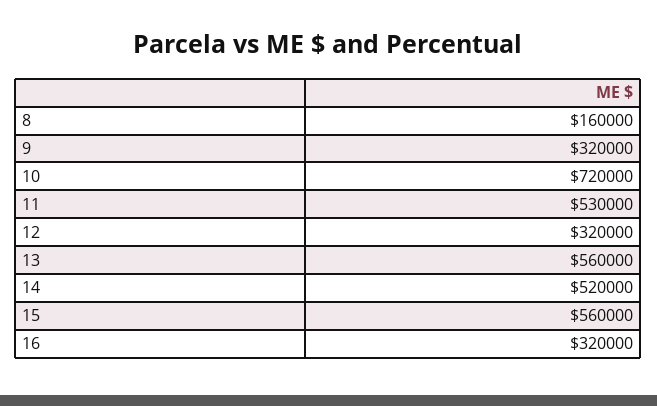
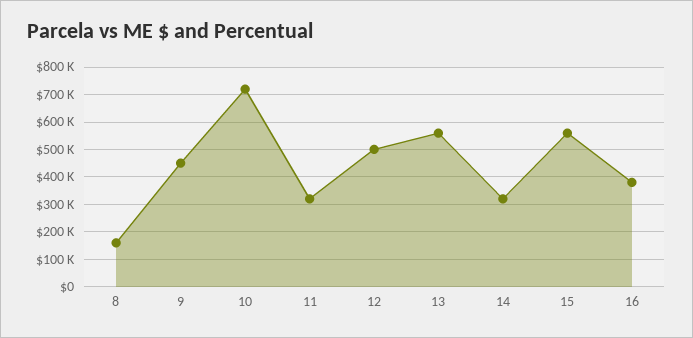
  {
    "8": 160000,
-   "9": 320000,
+   "9": 450000,
    "10": 720000,
-   "11": 530000,
+   "11": 325000,
-   "12": 320000,
+   "12": 500000,
    "13": 560000,
-   "14": 520000,
+   "14": 325000,
    "15": 560000,
-   "16": 320000
+   "16": 375000
  }

